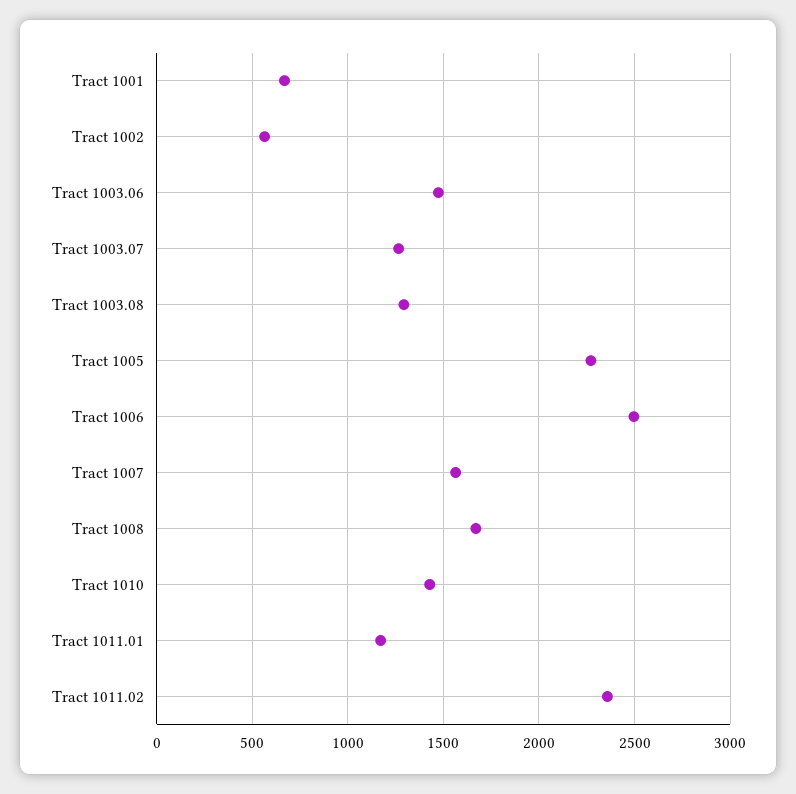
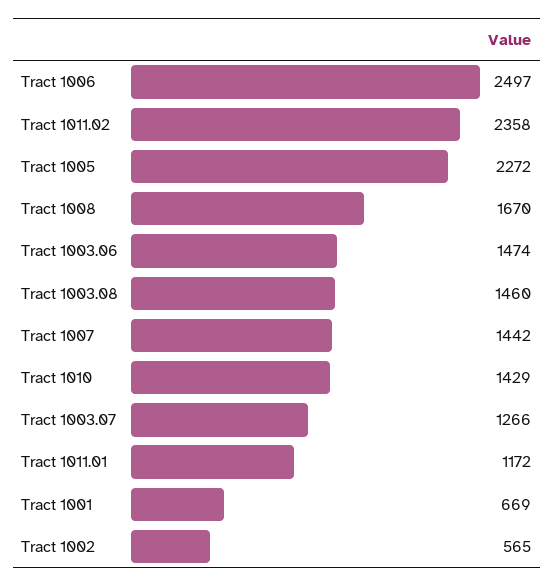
  {
    "Tract 1001": 669,
    "Tract 1002": 565,
    "Tract 1003.06": 1474,
    "Tract 1003.07": 1266,
-   "Tract 1003.08": 1300,
+   "Tract 1003.08": 1460,
    "Tract 1005": 2272,
    "Tract 1006": 2497,
-   "Tract 1007": 1550,
+   "Tract 1007": 1442,
    "Tract 1008": 1670,
    "Tract 1010": 1429,
    "Tract 1011.01": 1172,
    "Tract 1011.02": 2358
  }

